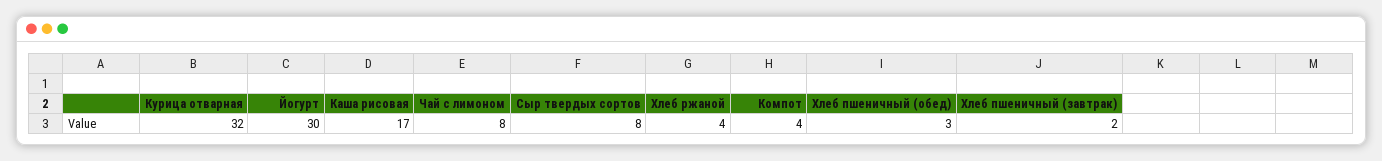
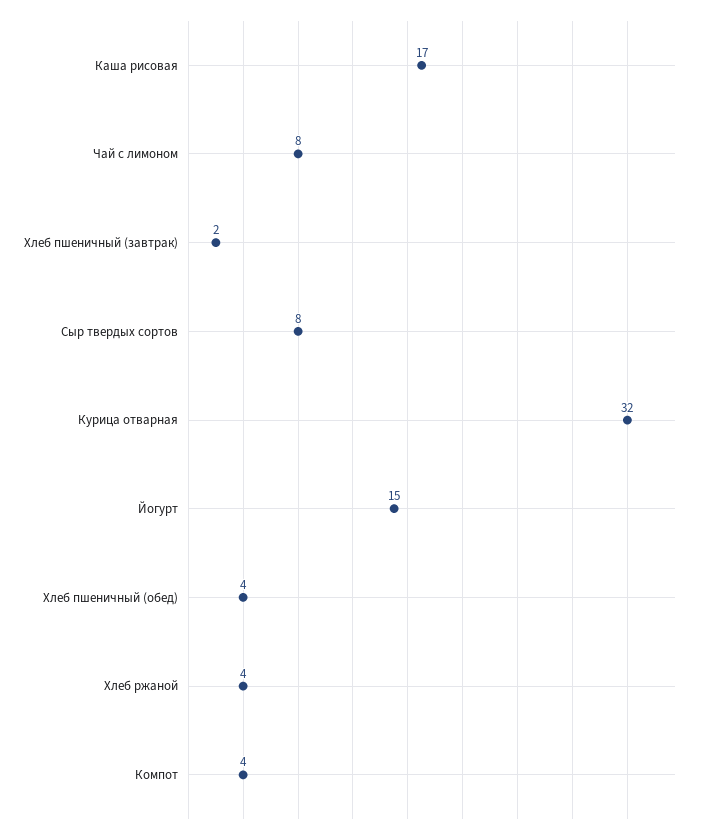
  {
    "Курица отварная": 32,
-   "Йогурт": 30,
+   "Йогурт": 15,
    "Каша рисовая": 17,
    "Чай с лимоном": 8,
    "Сыр твердых сортов": 8,
    "Хлеб ржаной": 4,
    "Компот": 4,
-   "Хлеб пшеничный (обед)": 3,
+   "Хлеб пшеничный (обед)": 4,
    "Хлеб пшеничный (завтрак)": 2
  }

